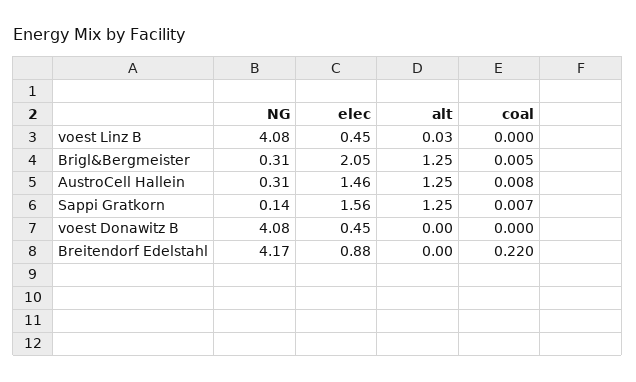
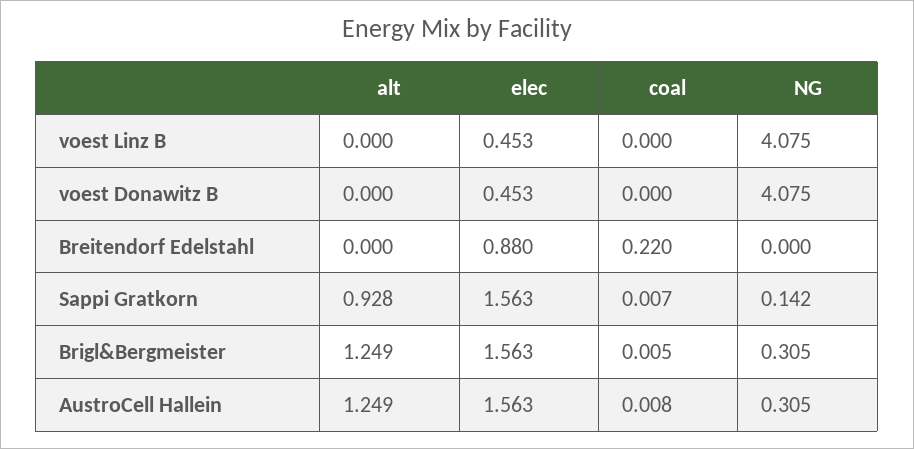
  {
    "NG": {
      "voest Linz B": 4.075,
      "Brigl&Bergmeister": 0.305,
      "AustroCell Hallein": 0.305,
      "Sappi Gratkorn": 0.142,
      "voest Donawitz B": 4.075,
-     "Breitendorf Edelstahl": 4.17
+     "Breitendorf Edelstahl": 0
    },
    "elec": {
      "voest Linz B": 0.453,
-     "Brigl&Bergmeister": 2.05,
+     "Brigl&Bergmeister": 1.563,
-     "AustroCell Hallein": 1.46,
+     "AustroCell Hallein": 1.563,
      "Sappi Gratkorn": 1.563,
      "voest Donawitz B": 0.453,
      "Breitendorf Edelstahl": 0.88
    },
    "alt": {
-     "voest Linz B": 0.03,
+     "voest Linz B": 0,
      "Brigl&Bergmeister": 1.249,
      "AustroCell Hallein": 1.249,
-     "Sappi Gratkorn": 1.25,
+     "Sappi Gratkorn": 0.928,
      "voest Donawitz B": 0,
      "Breitendorf Edelstahl": 0
    },
    "coal": {
      "voest Linz B": 0,
      "Brigl&Bergmeister": 0.005,
      "AustroCell Hallein": 0.008,
      "Sappi Gratkorn": 0.007,
      "voest Donawitz B": 0,
      "Breitendorf Edelstahl": 0.22
    }
  }

